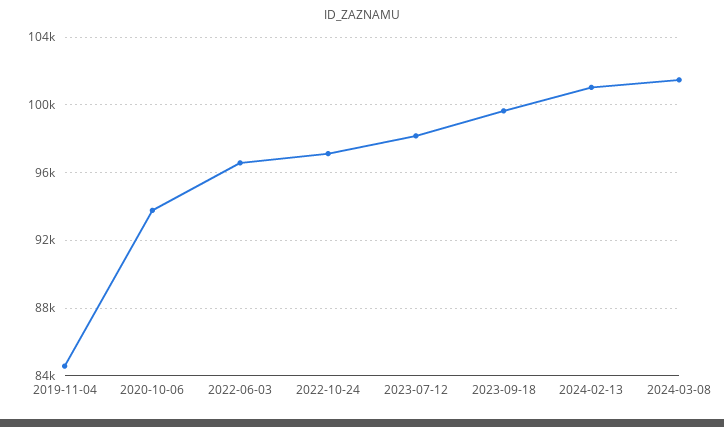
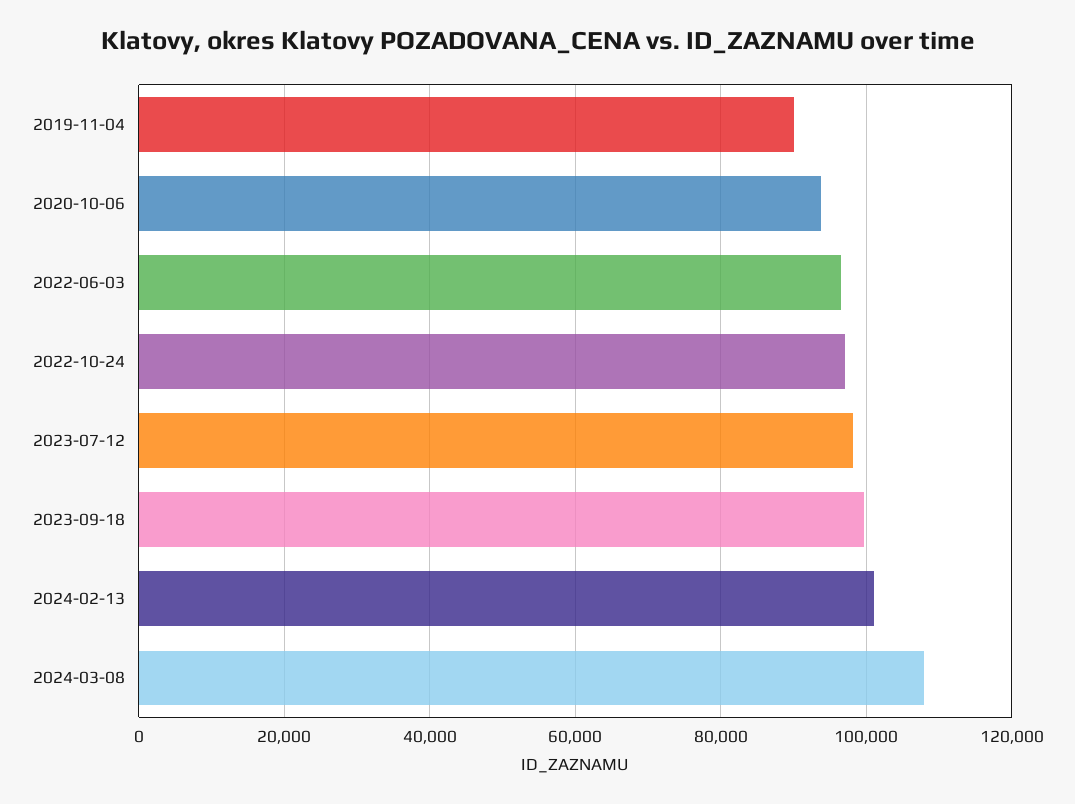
  {
-   "2019-11-04": 84500,
+   "2019-11-04": 90000,
    "2020-10-06": 94000,
    "2022-06-03": 96500,
    "2022-10-24": 97000,
    "2023-07-12": 98000,
    "2023-09-18": 99500,
    "2024-02-13": 101000,
-   "2024-03-08": 101500
+   "2024-03-08": 108000
  }

